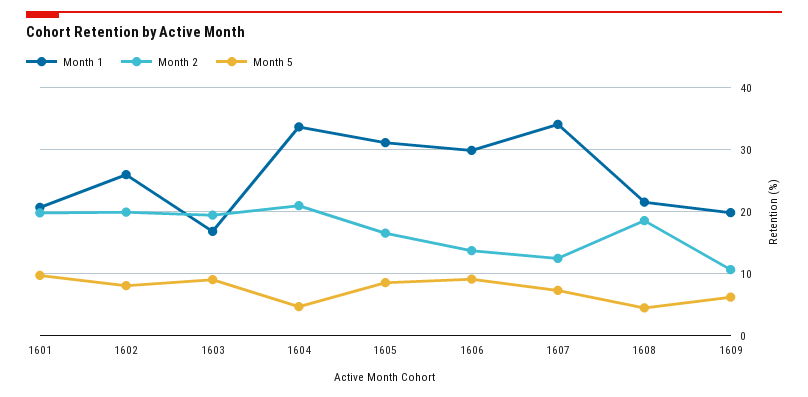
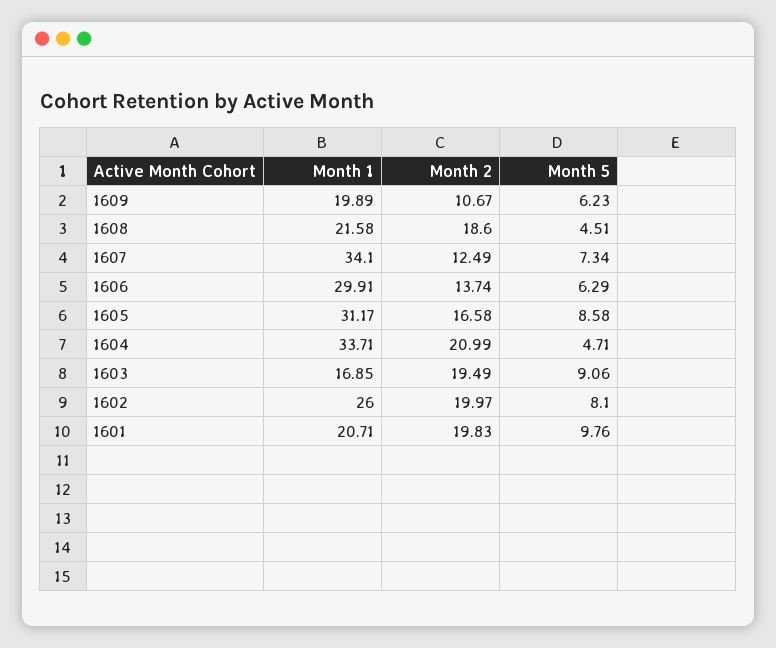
  {
    "Month 1": {
      "1601": 20.71,
      "1602": 26,
      "1603": 16.85,
      "1604": 33.71,
      "1605": 31.17,
      "1606": 29.91,
      "1607": 34.1,
      "1608": 21.58,
      "1609": 19.89
    },
    "Month 2": {
      "1601": 19.83,
      "1602": 19.97,
      "1603": 19.49,
      "1604": 20.99,
      "1605": 16.58,
      "1606": 13.74,
      "1607": 12.49,
      "1608": 18.6,
      "1609": 10.67
    },
    "Month 5": {
      "1601": 9.76,
      "1602": 8.1,
      "1603": 9.06,
      "1604": 4.71,
      "1605": 8.58,
-     "1606": 9,
+     "1606": 6.29,
      "1607": 7.34,
      "1608": 4.51,
      "1609": 6.23
    }
  }

